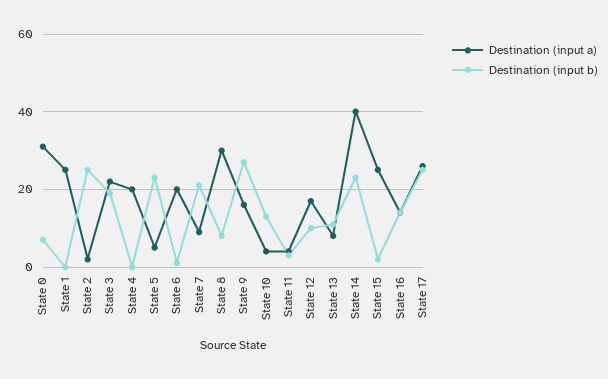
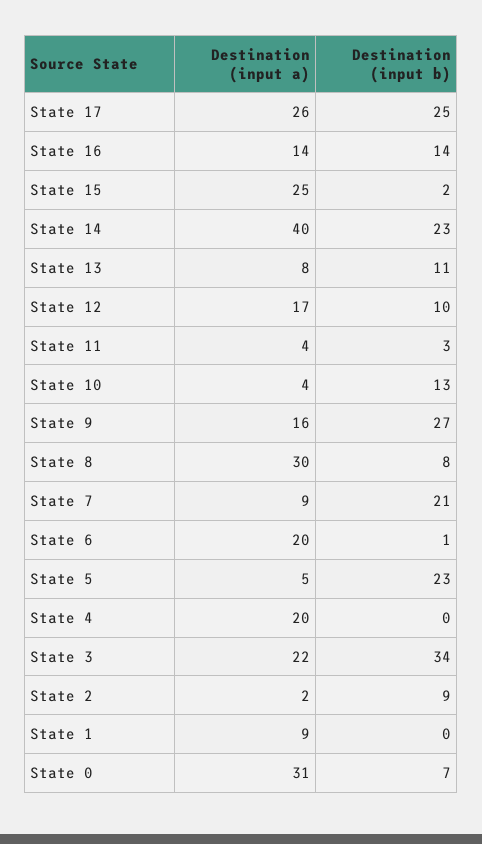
  {
    "Destination (input a)": {
      "State 0": 31,
-     "State 1": 25,
+     "State 1": 9,
      "State 2": 2,
      "State 3": 22,
      "State 4": 20,
      "State 5": 5,
      "State 6": 20,
      "State 7": 9,
      "State 8": 30,
      "State 9": 16,
      "State 10": 4,
      "State 11": 4,
      "State 12": 17,
      "State 13": 8,
      "State 14": 40,
      "State 15": 25,
      "State 16": 14,
      "State 17": 26
    },
    "Destination (input b)": {
      "State 0": 7,
      "State 1": 0,
-     "State 2": 25,
+     "State 2": 9,
-     "State 3": 20,
+     "State 3": 34,
      "State 4": 0,
      "State 5": 23,
      "State 6": 1,
      "State 7": 21,
      "State 8": 8,
      "State 9": 27,
      "State 10": 13,
      "State 11": 3,
      "State 12": 10,
      "State 13": 11,
      "State 14": 23,
      "State 15": 2,
      "State 16": 14,
      "State 17": 25
    }
  }

